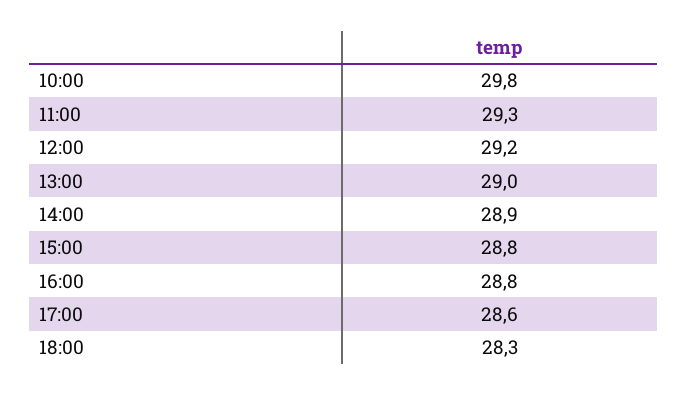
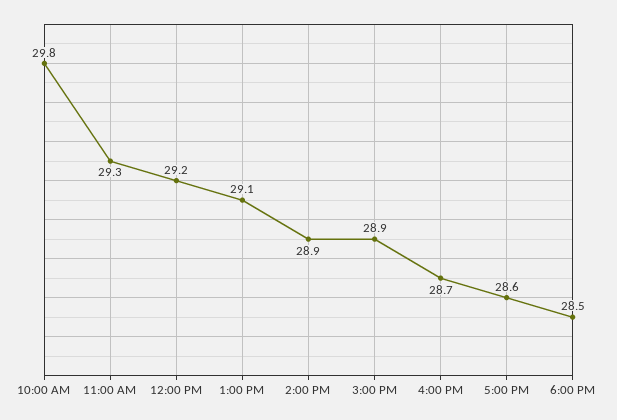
  {
    "10:00": 29.8,
    "11:00": 29.3,
    "12:00": 29.2,
-   "13:00": 29,
+   "13:00": 29.1,
    "14:00": 28.9,
-   "15:00": 28.8,
+   "15:00": 28.9,
-   "16:00": 28.8,
+   "16:00": 28.7,
    "17:00": 28.6,
-   "18:00": 28.3
+   "18:00": 28.5
  }

